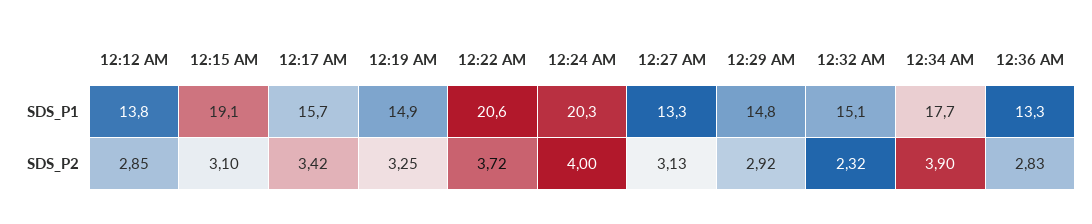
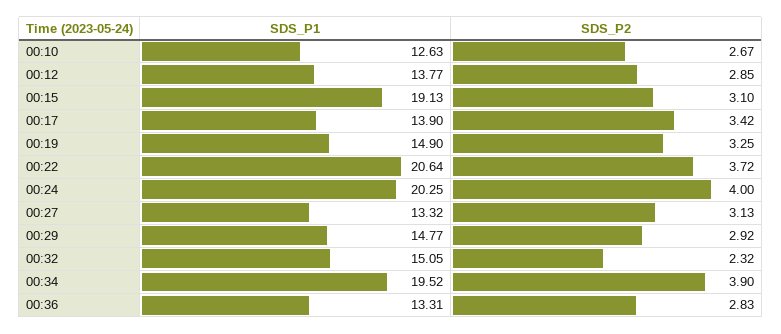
  {
    "12:12 AM": {
      "SDS_P1": 13.77,
      "SDS_P2": 2.85
    },
    "12:15 AM": {
      "SDS_P1": 19.13,
      "SDS_P2": 3.1
    },
    "12:17 AM": {
-     "SDS_P1": 15.7,
+     "SDS_P1": 13.9,
      "SDS_P2": 3.42
    },
    "12:19 AM": {
      "SDS_P1": 14.9,
      "SDS_P2": 3.25
    },
    "12:22 AM": {
      "SDS_P1": 20.64,
      "SDS_P2": 3.72
    },
    "12:24 AM": {
      "SDS_P1": 20.25,
      "SDS_P2": 4
    },
    "12:27 AM": {
      "SDS_P1": 13.32,
      "SDS_P2": 3.13
    },
    "12:29 AM": {
      "SDS_P1": 14.77,
      "SDS_P2": 2.92
    },
    "12:32 AM": {
      "SDS_P1": 15.05,
      "SDS_P2": 2.32
    },
    "12:34 AM": {
-     "SDS_P1": 17.7,
+     "SDS_P1": 19.52,
      "SDS_P2": 3.9
    },
    "12:36 AM": {
      "SDS_P1": 13.31,
      "SDS_P2": 2.83
-   }
+   },
+   "00:10": {
+     "SDS_P1": 12.63,
+     "SDS_P2": 2.67
+   }
  }

